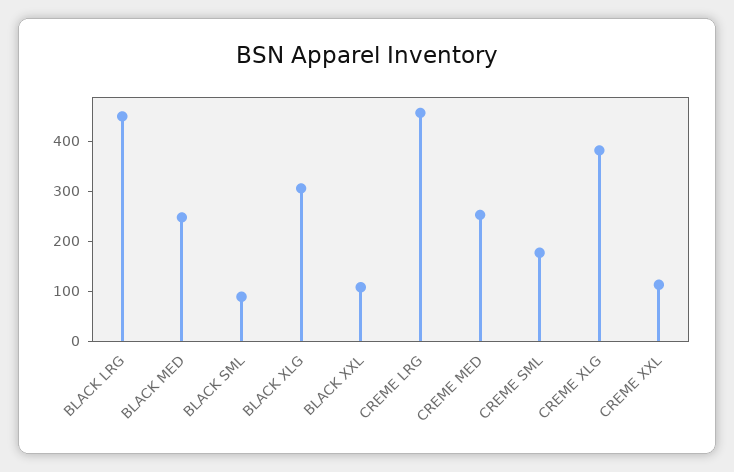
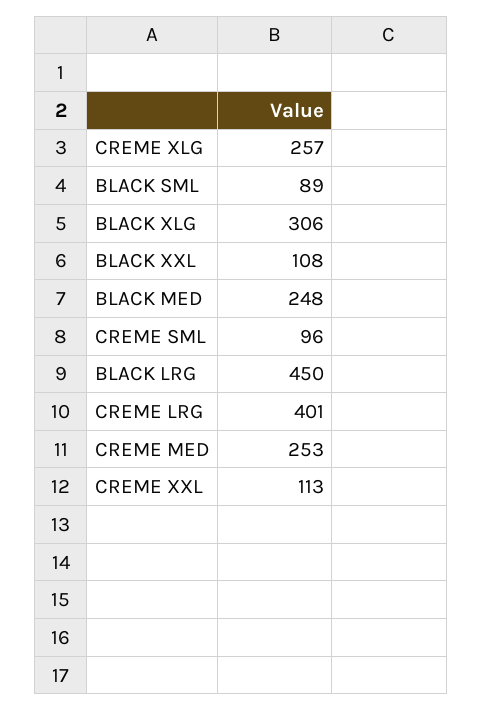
  {
    "BLACK LRG": 450,
    "BLACK MED": 248,
    "BLACK SML": 89,
    "BLACK XLG": 306,
    "BLACK XXL": 108,
-   "CREME LRG": 460,
+   "CREME LRG": 401,
    "CREME MED": 253,
-   "CREME SML": 180,
+   "CREME SML": 96,
-   "CREME XLG": 380,
+   "CREME XLG": 257,
    "CREME XXL": 113
  }

